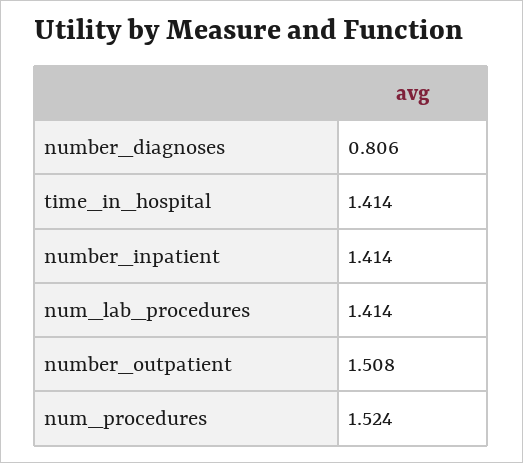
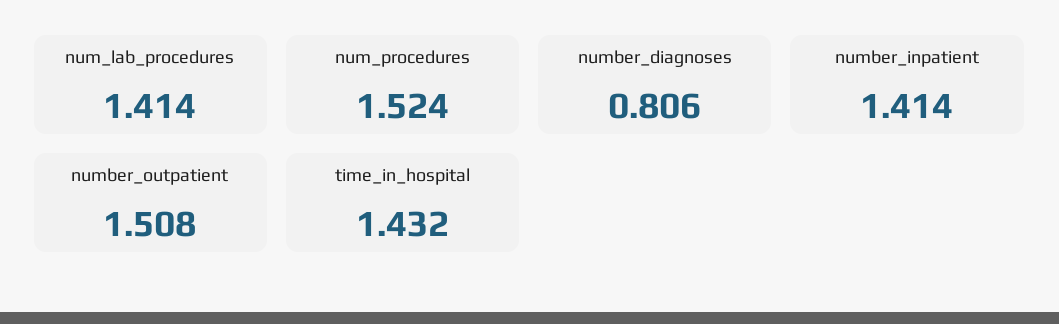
  {
    "number_diagnoses": 0.806,
-   "time_in_hospital": 1.414,
+   "time_in_hospital": 1.432,
    "number_inpatient": 1.414,
    "num_lab_procedures": 1.414,
    "number_outpatient": 1.508,
    "num_procedures": 1.524
  }

